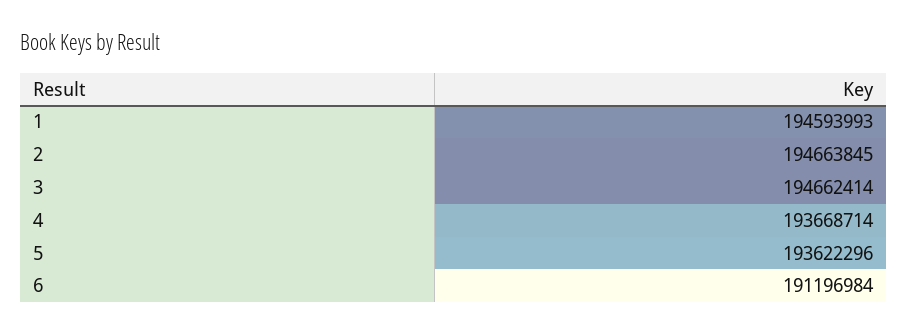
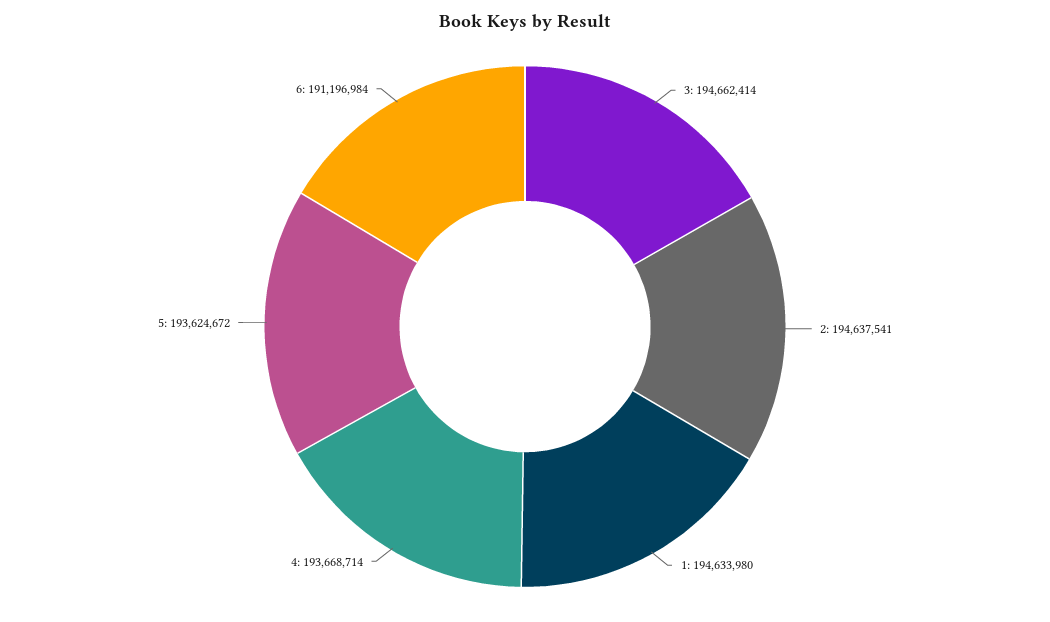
  {
-   "1": 194593993,
+   "1": 194633980,
-   "2": 194663845,
+   "2": 194637541,
    "3": 194662414,
    "4": 193668714,
-   "5": 193622296,
+   "5": 193624672,
    "6": 191196984
  }

